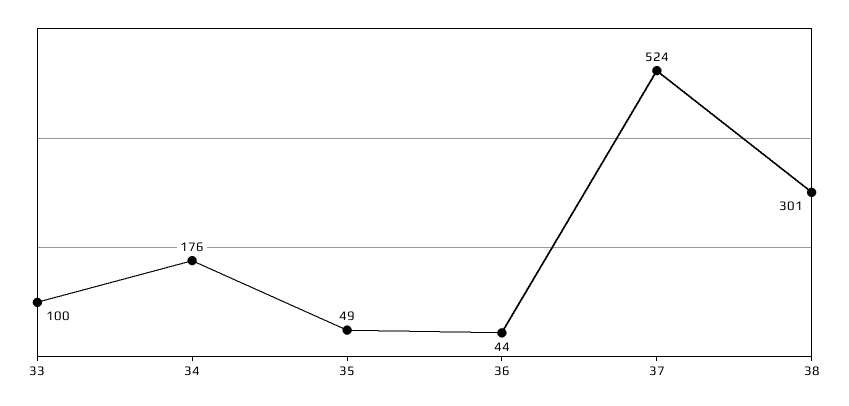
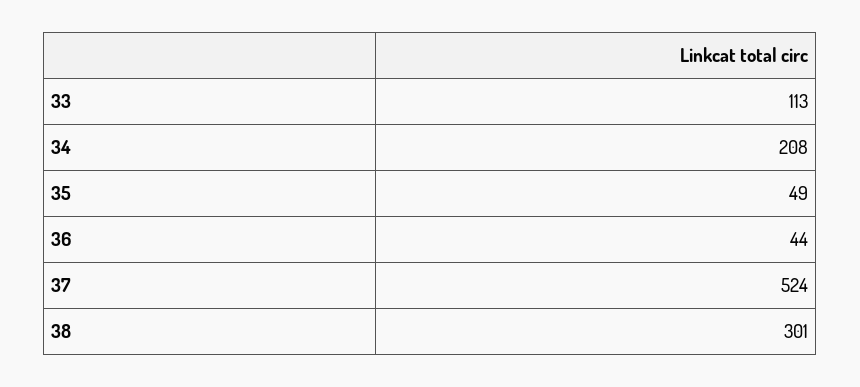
  {
-   "33": 100,
+   "33": 113,
-   "34": 176,
+   "34": 208,
    "35": 49,
    "36": 44,
    "37": 524,
    "38": 301
  }

